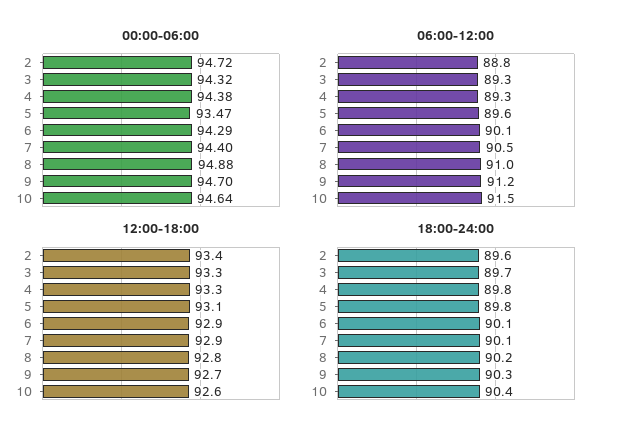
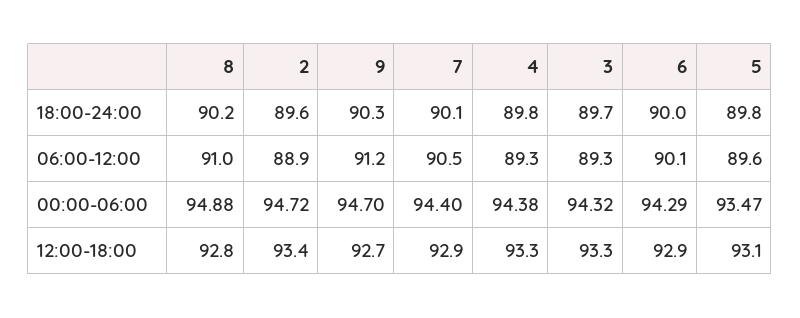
  {
    "00:00-06:00": {
      "2": 94.72,
      "3": 94.32,
      "4": 94.38,
      "5": 93.47,
      "6": 94.29,
      "7": 94.4,
      "8": 94.88,
-     "9": 94.7,
+     "9": 94.7
-     "10": 94.64
    },
    "06:00-12:00": {
-     "2": 88.8,
+     "2": 88.9,
      "3": 89.3,
      "4": 89.3,
      "5": 89.6,
      "6": 90.1,
      "7": 90.5,
      "8": 91,
-     "9": 91.2,
+     "9": 91.2
-     "10": 91.5
    },
    "12:00-18:00": {
      "2": 93.4,
      "3": 93.3,
      "4": 93.3,
      "5": 93.1,
      "6": 92.9,
      "7": 92.9,
      "8": 92.8,
-     "9": 92.7,
+     "9": 92.7
-     "10": 92.6
    },
    "18:00-24:00": {
      "2": 89.6,
      "3": 89.7,
      "4": 89.8,
      "5": 89.8,
-     "6": 90.1,
+     "6": 90,
      "7": 90.1,
      "8": 90.2,
-     "9": 90.3,
+     "9": 90.3
-     "10": 90.4
    }
  }

